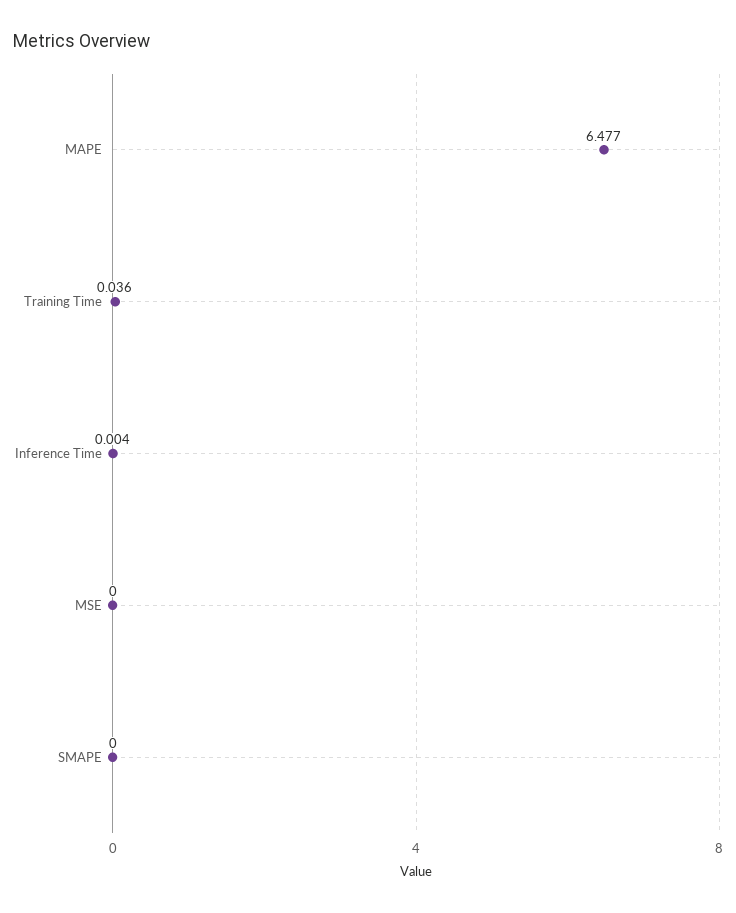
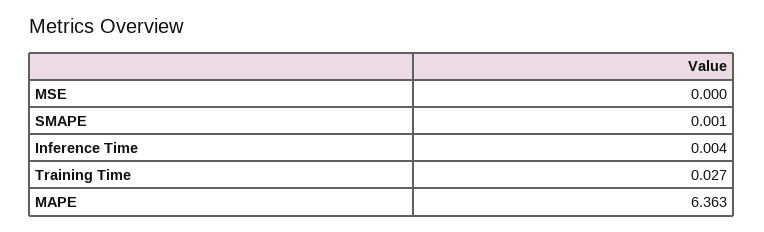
  {
-   "MAPE": 6.477,
+   "MAPE": 6.363,
-   "Training Time": 0.036,
+   "Training Time": 0.027,
    "Inference Time": 0.004,
    "MSE": 0,
-   "SMAPE": 0
+   "SMAPE": 0.001
  }

